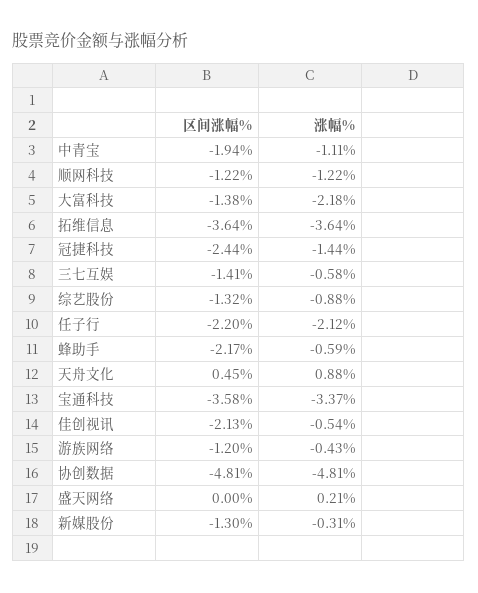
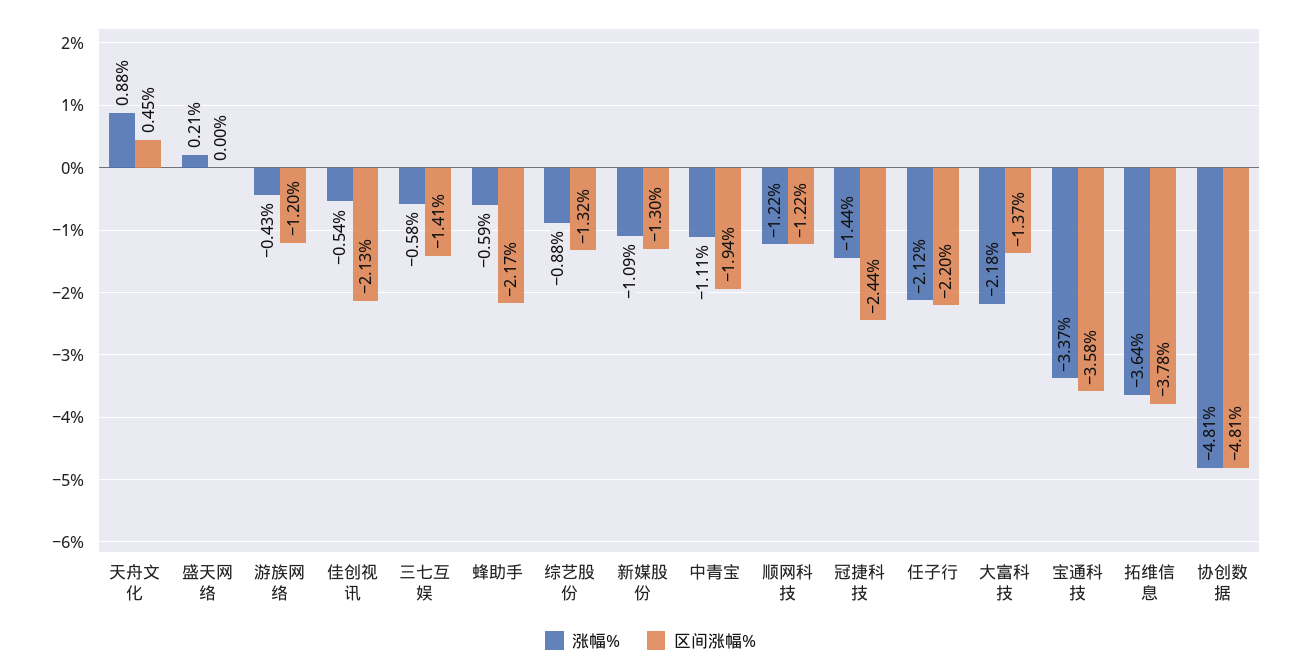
  {
    "区间涨幅%": {
      "中青宝": -1.94,
      "顺网科技": -1.22,
-     "大富科技": -1.38,
+     "大富科技": -1.37,
-     "拓维信息": -3.64,
+     "拓维信息": -3.78,
      "冠捷科技": -2.44,
      "三七互娱": -1.41,
      "综艺股份": -1.32,
      "任子行": -2.2,
      "蜂助手": -2.17,
      "天舟文化": 0.45,
      "宝通科技": -3.58,
      "佳创视讯": -2.13,
      "游族网络": -1.2,
      "协创数据": -4.81,
      "盛天网络": 0,
      "新媒股份": -1.3
    },
    "涨幅%": {
      "中青宝": -1.11,
      "顺网科技": -1.22,
      "大富科技": -2.18,
      "拓维信息": -3.64,
      "冠捷科技": -1.44,
      "三七互娱": -0.58,
      "综艺股份": -0.88,
      "任子行": -2.12,
      "蜂助手": -0.59,
      "天舟文化": 0.88,
      "宝通科技": -3.37,
      "佳创视讯": -0.54,
      "游族网络": -0.43,
      "协创数据": -4.81,
      "盛天网络": 0.21,
-     "新媒股份": -0.31
+     "新媒股份": -1.09
    }
  }

